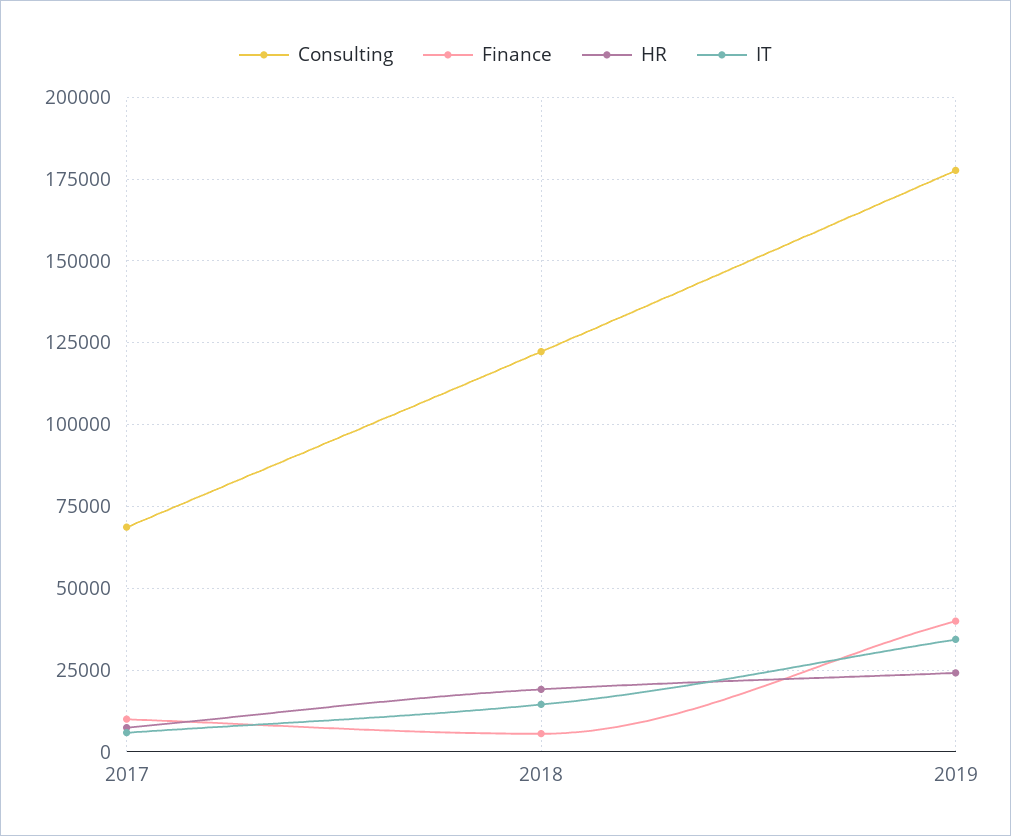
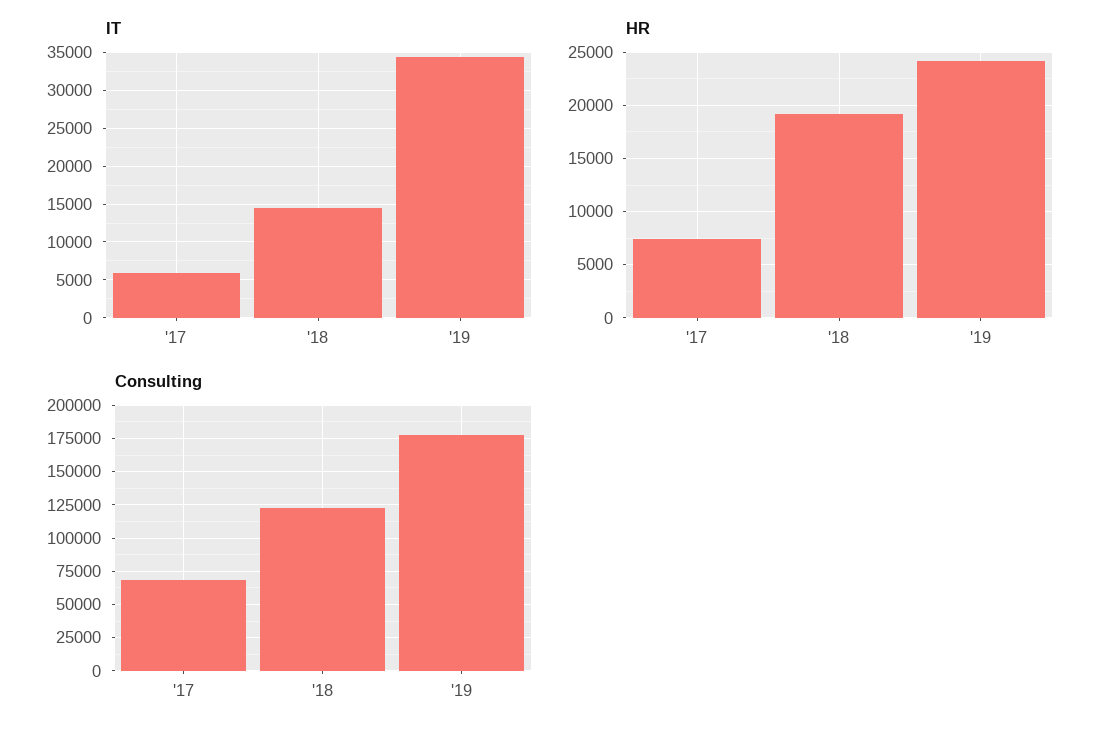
  {
    "Consulting": {
      "2017": 67500,
      "2018": 122500,
      "2019": 177500
    },
-   "Finance": {
-     "2017": 10000,
-     "2018": 5000,
-     "2019": 40000
-   },
    "HR": {
      "2017": 7000,
      "2018": 19000,
      "2019": 24000
    },
    "IT": {
      "2017": 6000,
      "2018": 15000,
      "2019": 34000
    }
  }

